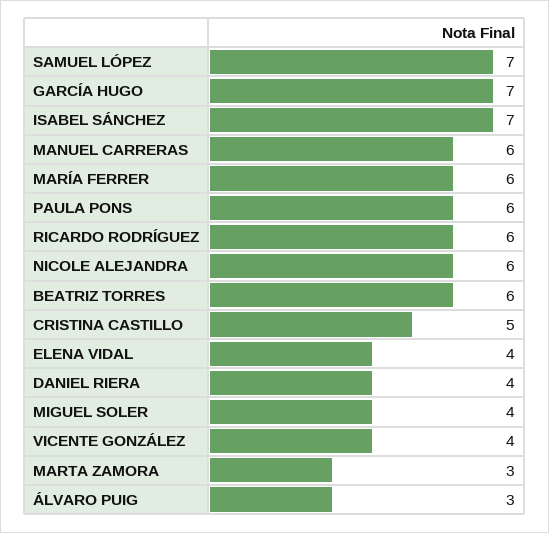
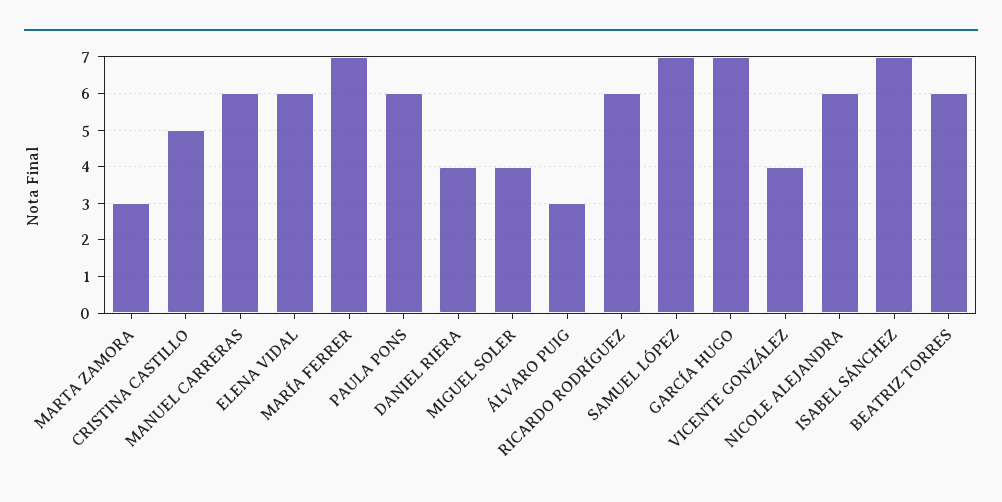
  {
    "SAMUEL LÓPEZ": 7,
    "GARCÍA HUGO": 7,
    "ISABEL SÁNCHEZ": 7,
    "MANUEL CARRERAS": 6,
-   "MARÍA FERRER": 6,
+   "MARÍA FERRER": 7,
    "PAULA PONS": 6,
    "RICARDO RODRÍGUEZ": 6,
    "NICOLE ALEJANDRA": 6,
    "BEATRIZ TORRES": 6,
    "CRISTINA CASTILLO": 5,
-   "ELENA VIDAL": 4,
+   "ELENA VIDAL": 6,
    "DANIEL RIERA": 4,
    "MIGUEL SOLER": 4,
    "VICENTE GONZÁLEZ": 4,
    "MARTA ZAMORA": 3,
    "ÁLVARO PUIG": 3
  }

